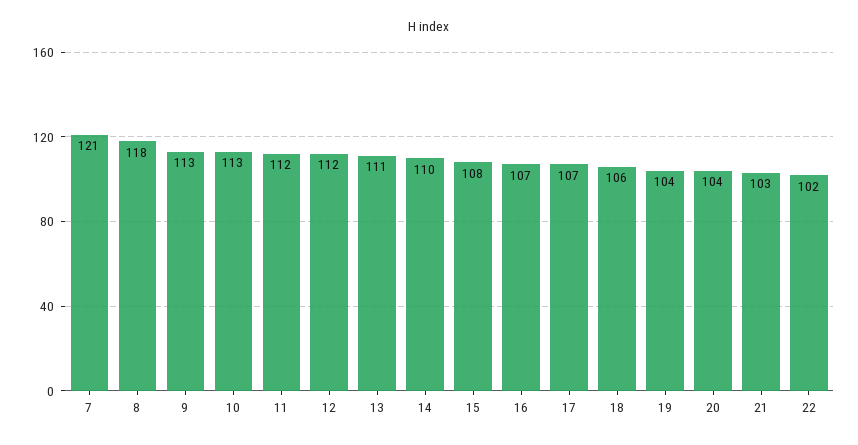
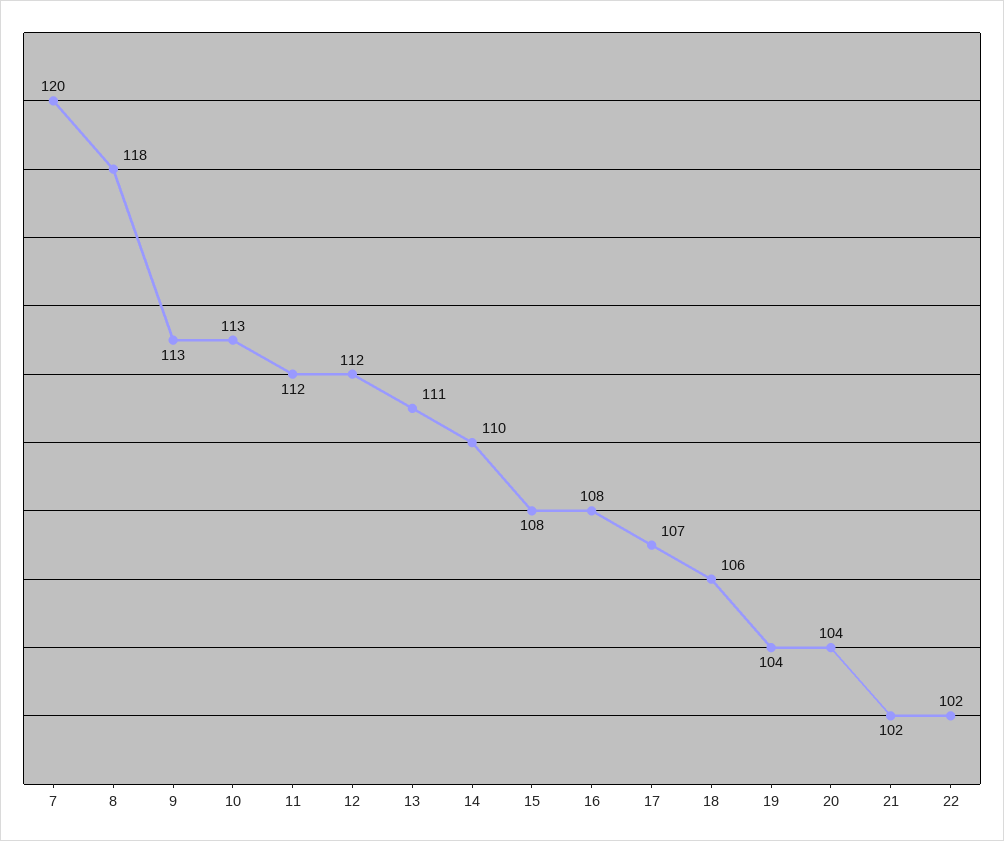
  {
-   "7": 121,
+   "7": 120,
    "8": 118,
    "9": 113,
    "10": 113,
    "11": 112,
    "12": 112,
    "13": 111,
    "14": 110,
    "15": 108,
-   "16": 107,
+   "16": 108,
    "17": 107,
    "18": 106,
    "19": 104,
    "20": 104,
-   "21": 103,
+   "21": 102,
    "22": 102
  }

